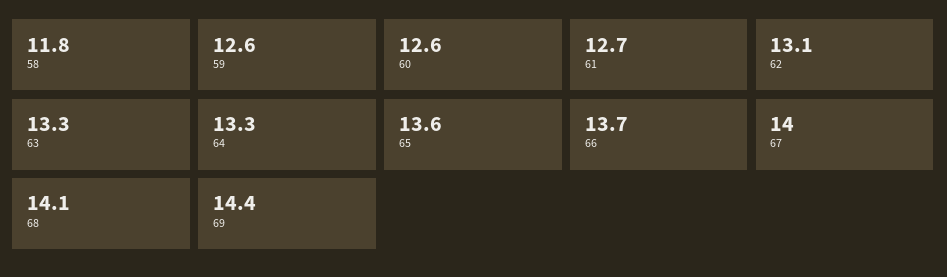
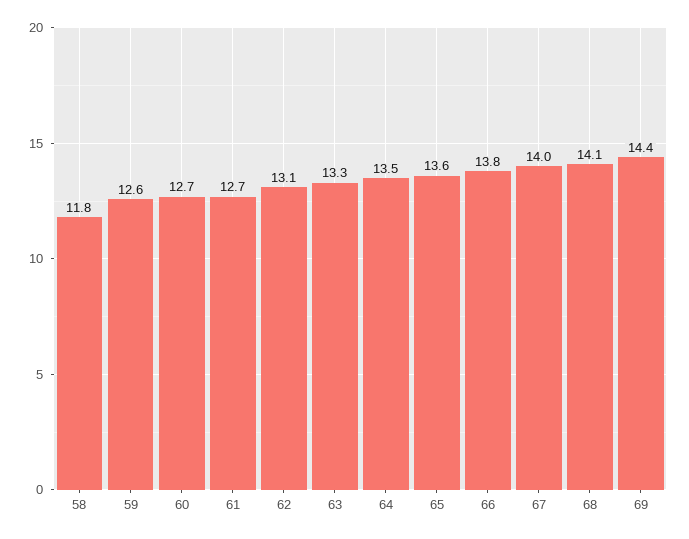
  {
    "58": 11.8,
    "59": 12.6,
-   "60": 12.6,
+   "60": 12.7,
    "61": 12.7,
    "62": 13.1,
    "63": 13.3,
-   "64": 13.3,
+   "64": 13.5,
    "65": 13.6,
-   "66": 13.7,
+   "66": 13.8,
    "67": 14,
    "68": 14.1,
    "69": 14.4
  }

